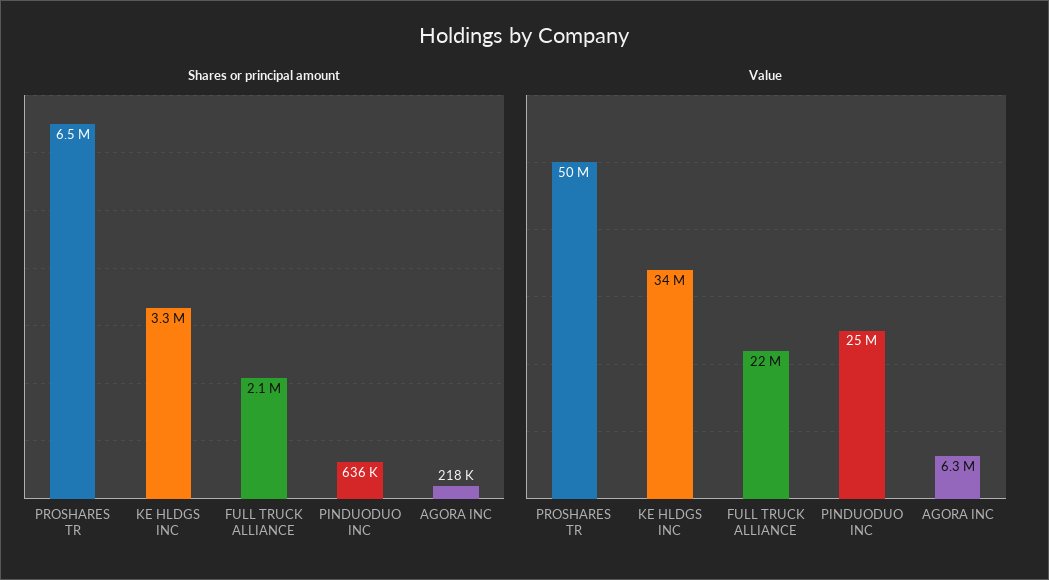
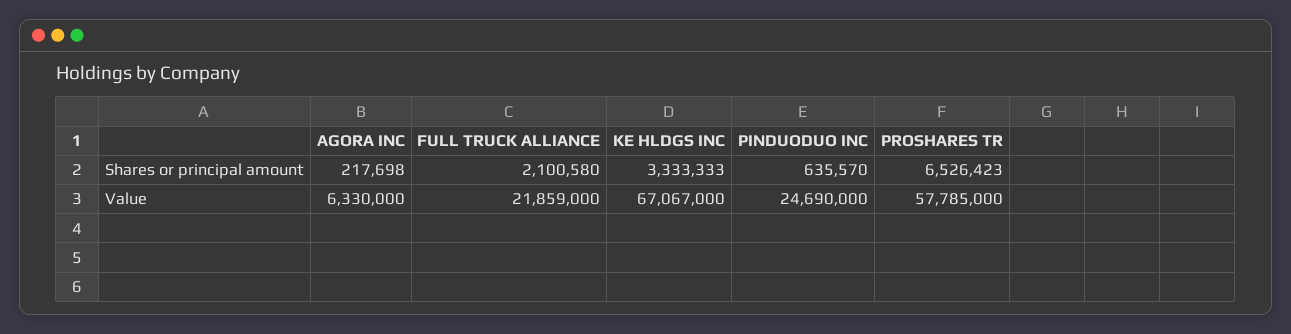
  {
    "Shares or principal amount": {
      "PROSHARES TR": 6526423,
      "KE HLDGS INC": 3333333,
      "FULL TRUCK ALLIANCE": 2100580,
      "PINDUODUO INC": 635570,
      "AGORA INC": 217698
    },
    "Value": {
-     "PROSHARES TR": 50000000,
+     "PROSHARES TR": 57785000,
-     "KE HLDGS INC": 34000000,
+     "KE HLDGS INC": 67067000,
      "FULL TRUCK ALLIANCE": 21859000,
      "PINDUODUO INC": 24690000,
      "AGORA INC": 6330000
    }
  }

